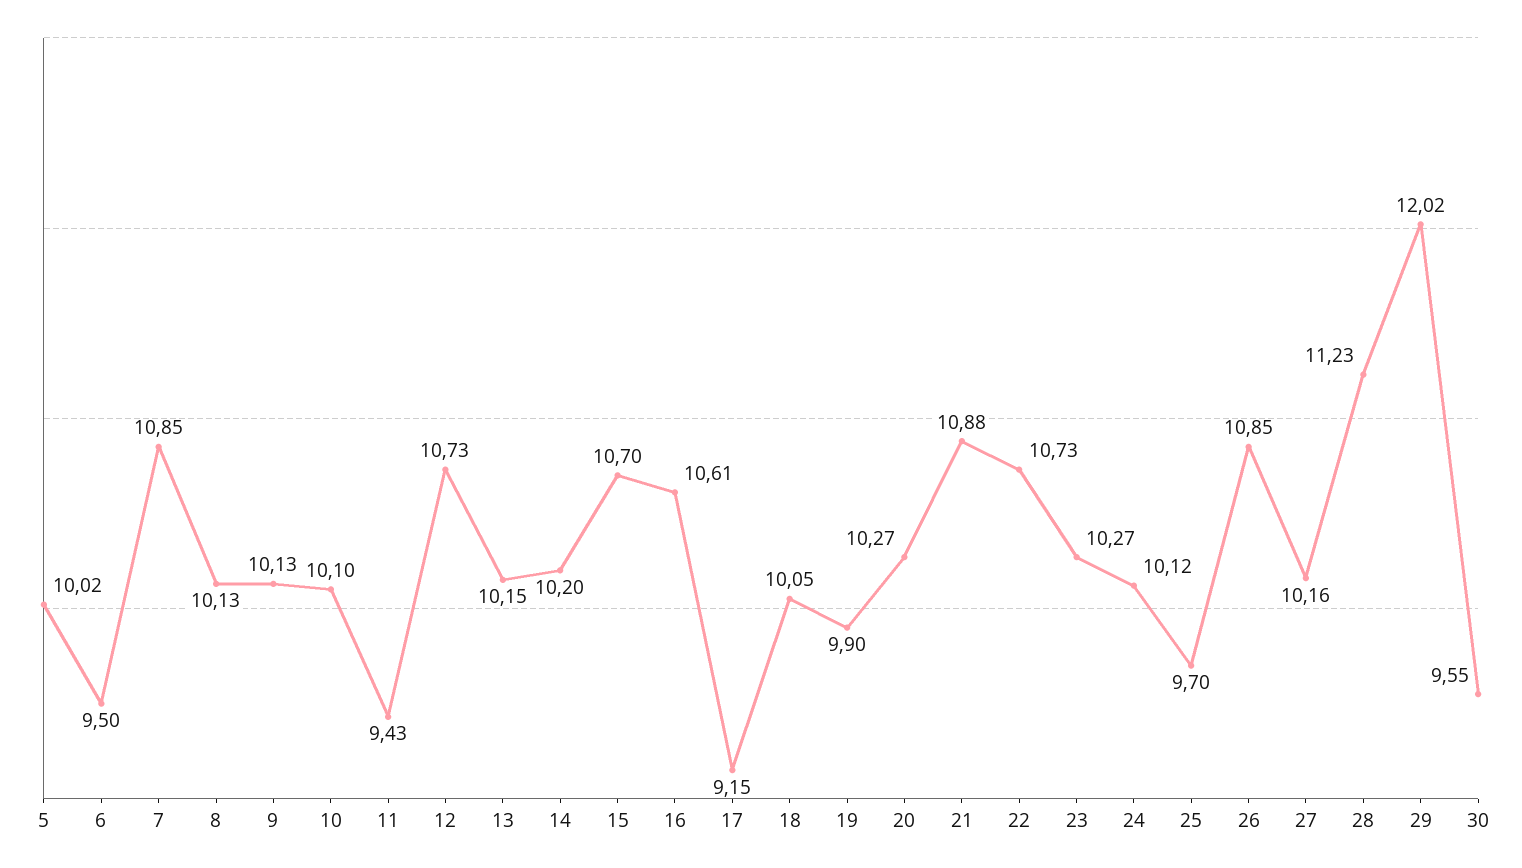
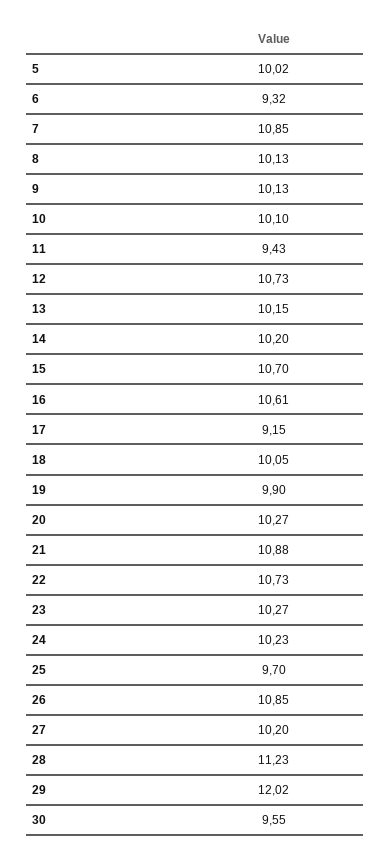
  {
    "5": 10.02,
-   "6": 9.5,
+   "6": 9.32,
    "7": 10.85,
    "8": 10.13,
    "9": 10.13,
    "10": 10.1,
    "11": 9.43,
    "12": 10.73,
    "13": 10.15,
    "14": 10.2,
    "15": 10.7,
    "16": 10.61,
    "17": 9.15,
    "18": 10.05,
    "19": 9.9,
    "20": 10.27,
    "21": 10.88,
    "22": 10.73,
    "23": 10.27,
-   "24": 10.12,
+   "24": 10.23,
    "25": 9.7,
    "26": 10.85,
-   "27": 10.16,
+   "27": 10.2,
    "28": 11.23,
    "29": 12.02,
    "30": 9.55
  }

